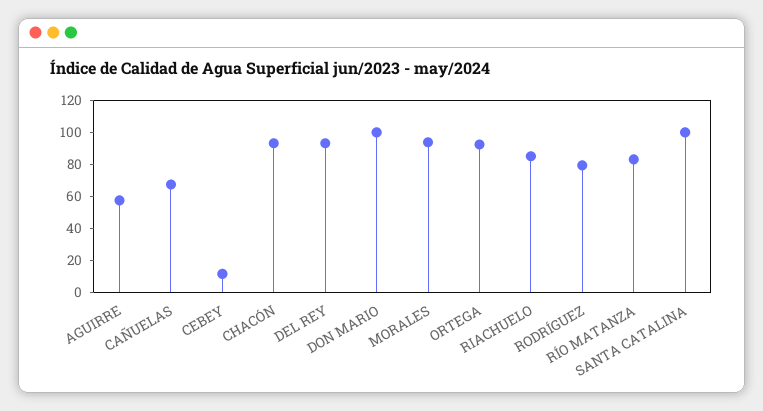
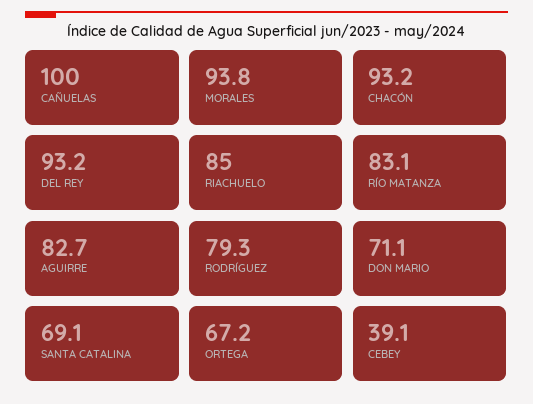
  {
-   "AGUIRRE": 60,
+   "AGUIRRE": 82.7,
-   "CAÑUELAS": 70,
+   "CAÑUELAS": 100,
-   "CEBEY": 10,
+   "CEBEY": 39.1,
    "CHACÓN": 93.2,
    "DEL REY": 93.2,
-   "DON MARIO": 100,
+   "DON MARIO": 71.1,
    "MORALES": 93.8,
-   "ORTEGA": 90,
+   "ORTEGA": 67.2,
    "RIACHUELO": 85,
    "RODRÍGUEZ": 79.3,
    "RÍO MATANZA": 83.1,
-   "SANTA CATALINA": 100
+   "SANTA CATALINA": 69.1
  }

